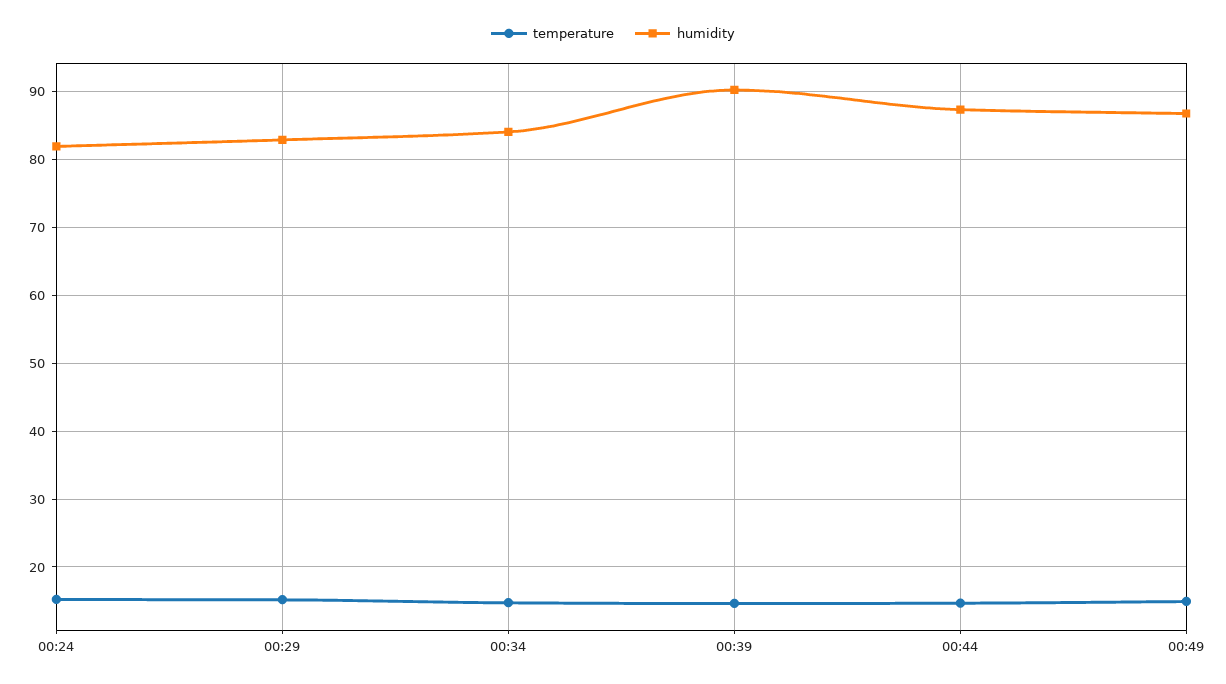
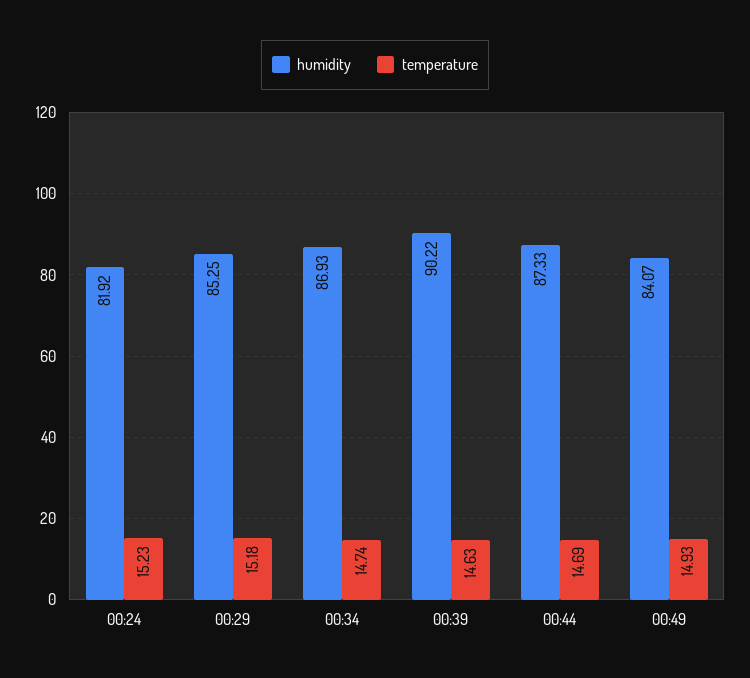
  {
    "temperature": {
      "00:24": 15.23,
      "00:29": 15.18,
      "00:34": 14.74,
      "00:39": 14.63,
      "00:44": 14.69,
      "00:49": 14.93
    },
    "humidity": {
      "00:24": 81.92,
-     "00:29": 83,
+     "00:29": 85.25,
-     "00:34": 84,
+     "00:34": 86.93,
      "00:39": 90.22,
      "00:44": 87.33,
-     "00:49": 87
+     "00:49": 84.07
    }
  }

